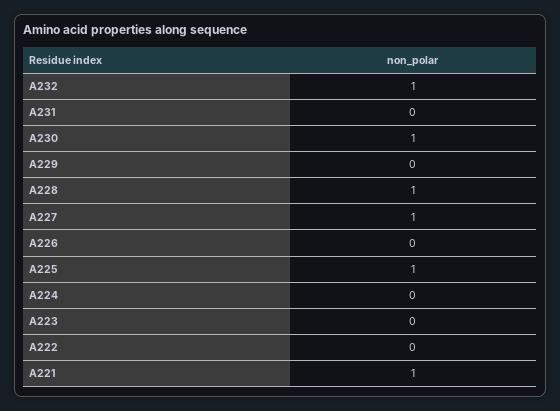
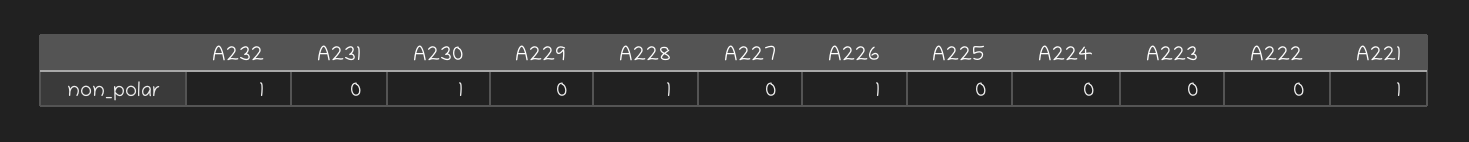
  {
    "A232": 1,
    "A231": 0,
    "A230": 1,
    "A229": 0,
    "A228": 1,
-   "A227": 1,
+   "A227": 0,
-   "A226": 0,
+   "A226": 1,
-   "A225": 1,
+   "A225": 0,
    "A224": 0,
    "A223": 0,
    "A222": 0,
    "A221": 1
  }

